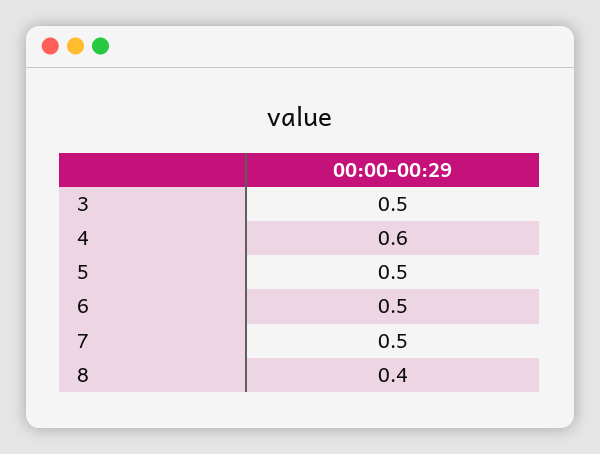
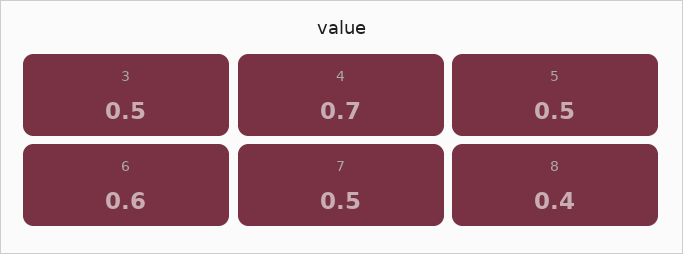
  {
    "3": 0.5,
-   "4": 0.6,
+   "4": 0.7,
    "5": 0.5,
-   "6": 0.5,
+   "6": 0.6,
    "7": 0.5,
    "8": 0.4
  }

